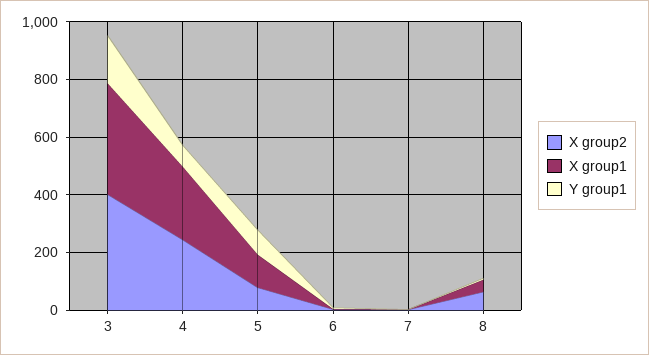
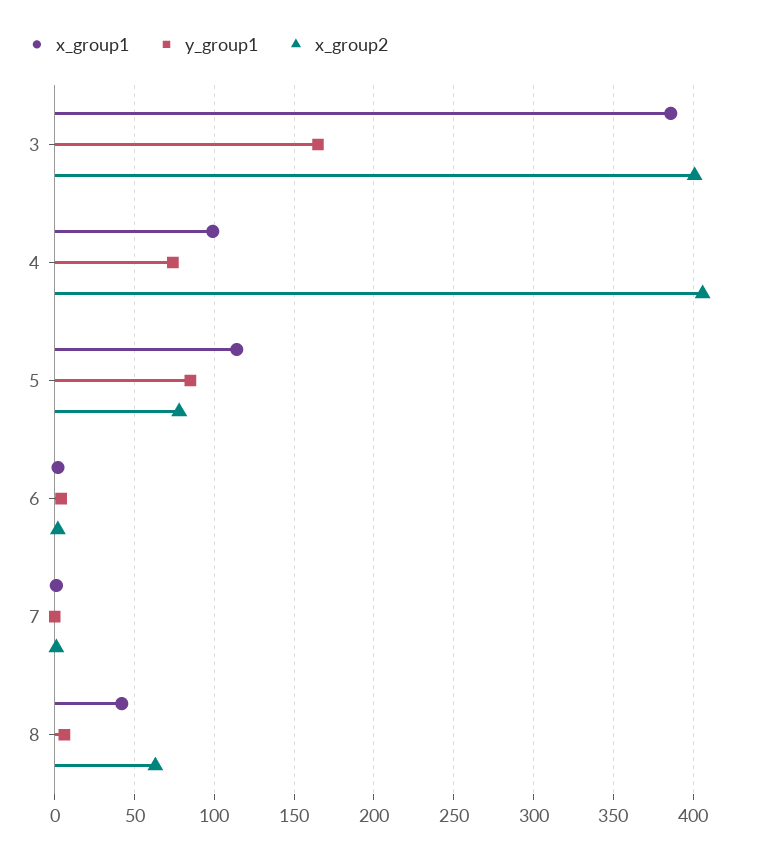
  {
    "X group2": {
      "3": 400,
-     "4": 250,
+     "4": 405,
      "5": 80,
      "6": 0,
      "7": 0,
      "8": 65
    },
    "X group1": {
      "3": 385,
-     "4": 250,
+     "4": 100,
      "5": 115,
      "6": 0,
      "7": 0,
      "8": 40
    },
    "Y group1": {
      "3": 165,
      "4": 75,
      "5": 85,
      "6": 5,
      "7": 0,
      "8": 5
    }
  }

